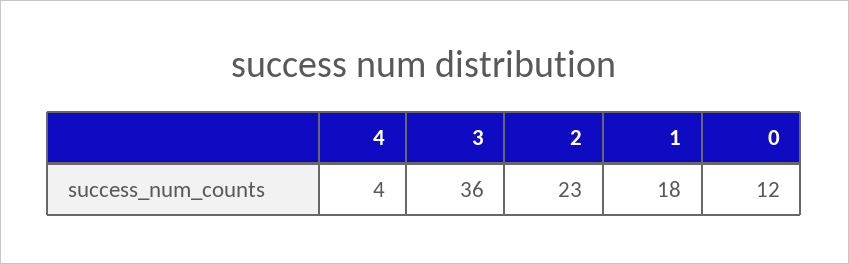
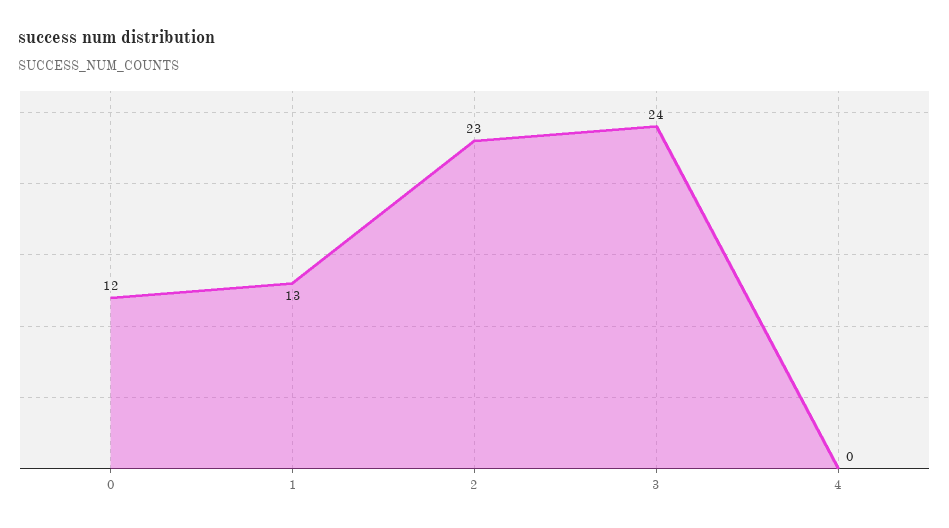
  {
-   "4": 4,
+   "4": 0,
-   "3": 36,
+   "3": 24,
    "2": 23,
-   "1": 18,
+   "1": 13,
    "0": 12
  }

